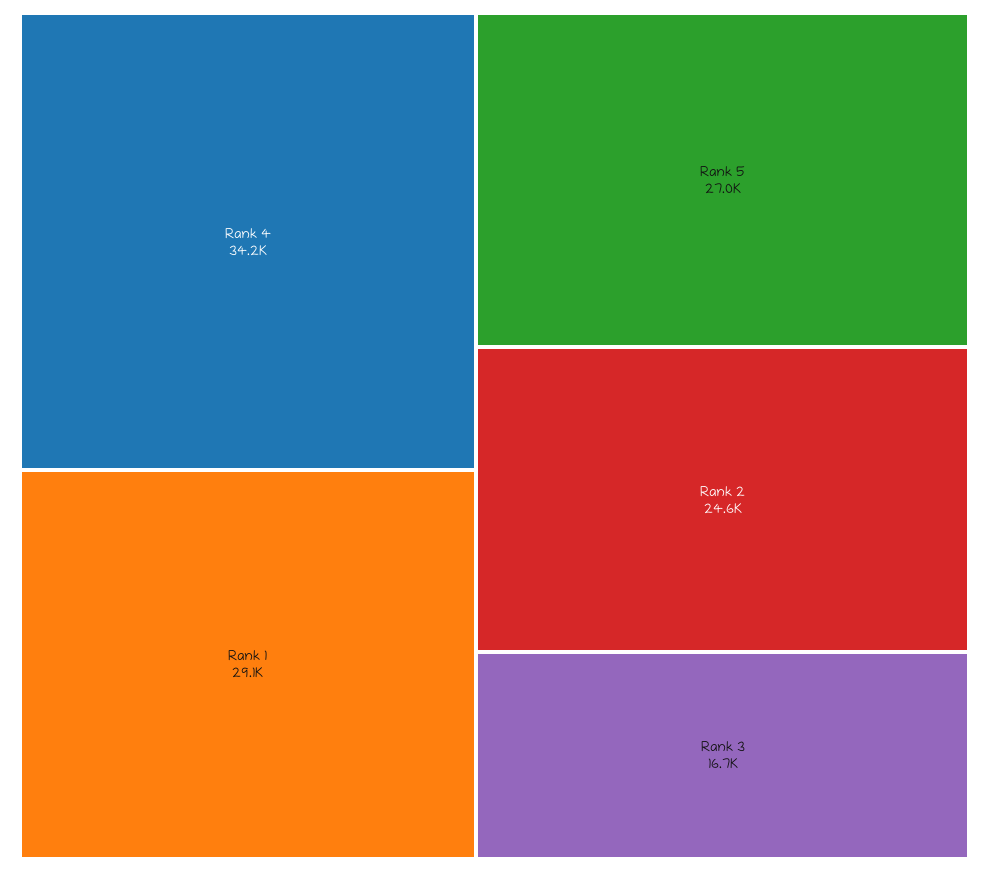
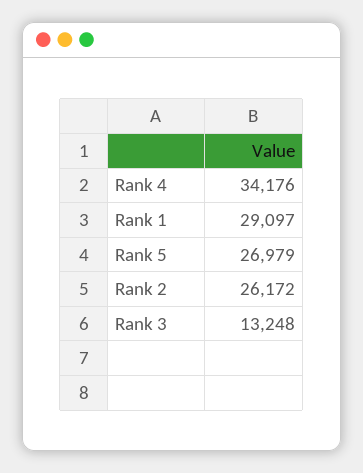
  {
    "Rank 4": 34176,
    "Rank 1": 29097,
    "Rank 5": 26979,
-   "Rank 2": 24600,
+   "Rank 2": 26172,
-   "Rank 3": 16700
+   "Rank 3": 13248
  }

